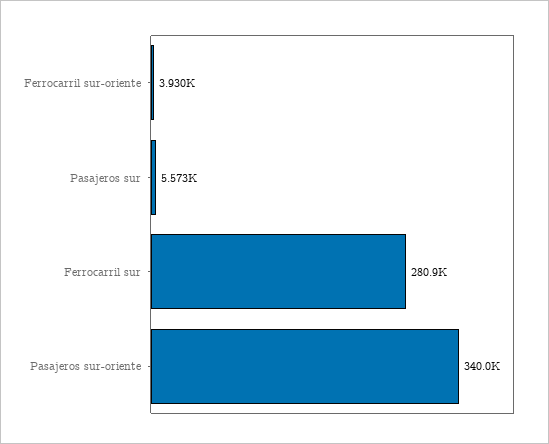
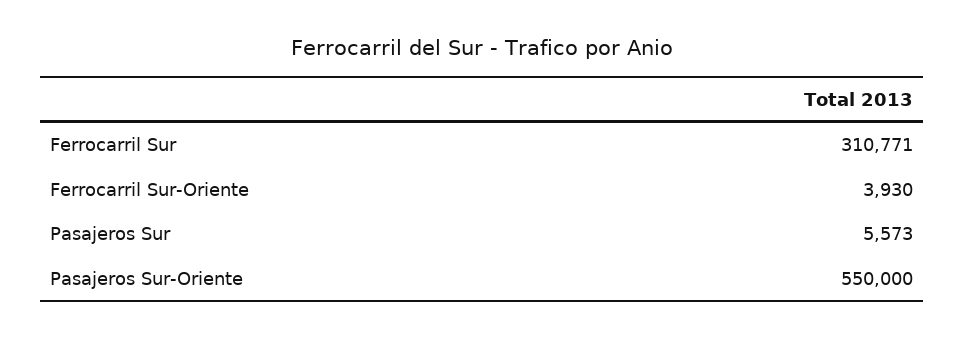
  {
    "Ferrocarril sur-oriente": 3930,
    "Pasajeros sur": 5573,
-   "Ferrocarril sur": 280900,
+   "Ferrocarril sur": 310771,
-   "Pasajeros sur-oriente": 340000
+   "Pasajeros sur-oriente": 550000
  }

